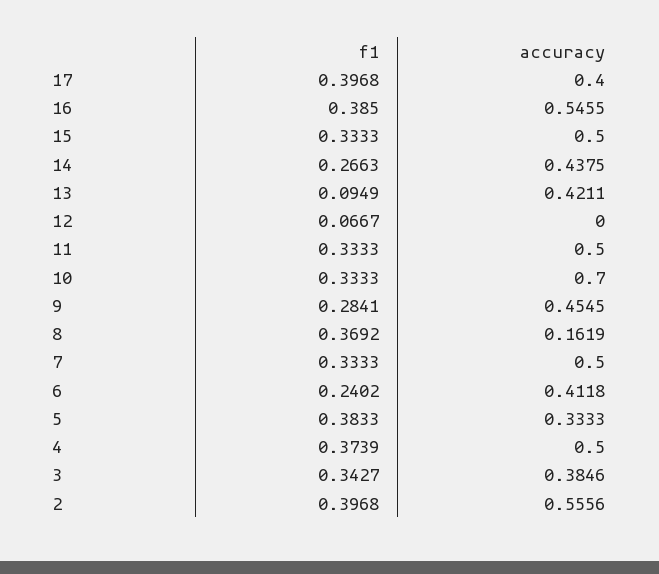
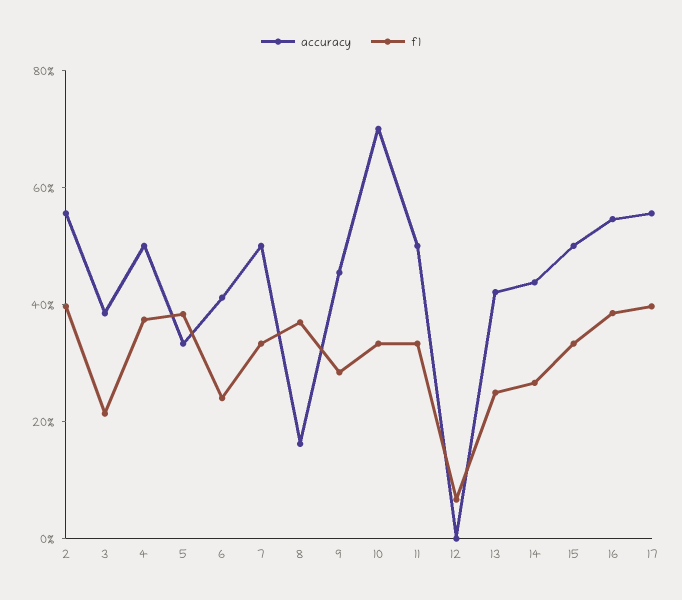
  {
    "f1": {
      "17": 0.3968,
      "16": 0.385,
      "15": 0.3333,
      "14": 0.2663,
-     "13": 0.0949,
+     "13": 0.25,
      "12": 0.0667,
      "11": 0.3333,
      "10": 0.3333,
      "9": 0.2841,
      "8": 0.3692,
      "7": 0.3333,
      "6": 0.2402,
      "5": 0.3833,
      "4": 0.3739,
-     "3": 0.3427,
+     "3": 0.2,
      "2": 0.3968
    },
    "accuracy": {
-     "17": 0.4,
+     "17": 0.55,
      "16": 0.5455,
      "15": 0.5,
      "14": 0.4375,
      "13": 0.4211,
      "12": 0,
      "11": 0.5,
      "10": 0.7,
      "9": 0.4545,
      "8": 0.1619,
      "7": 0.5,
      "6": 0.4118,
      "5": 0.3333,
      "4": 0.5,
      "3": 0.3846,
      "2": 0.5556
    }
  }

